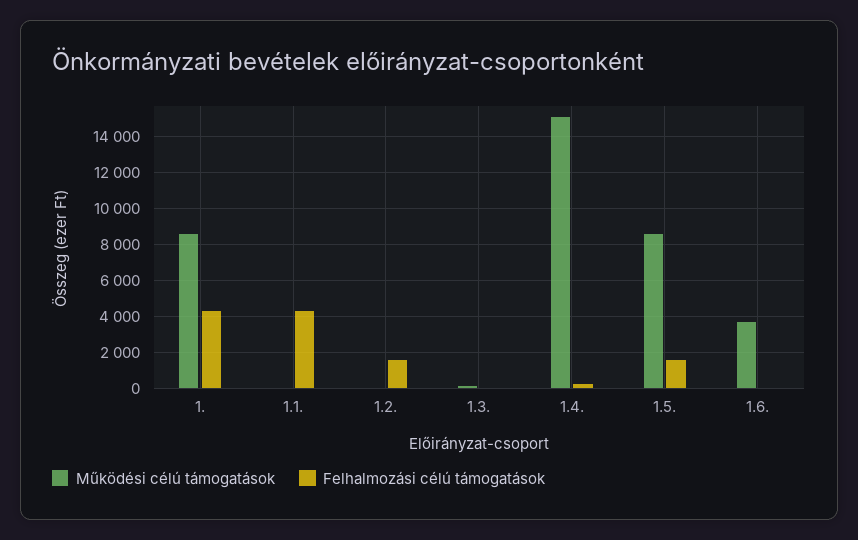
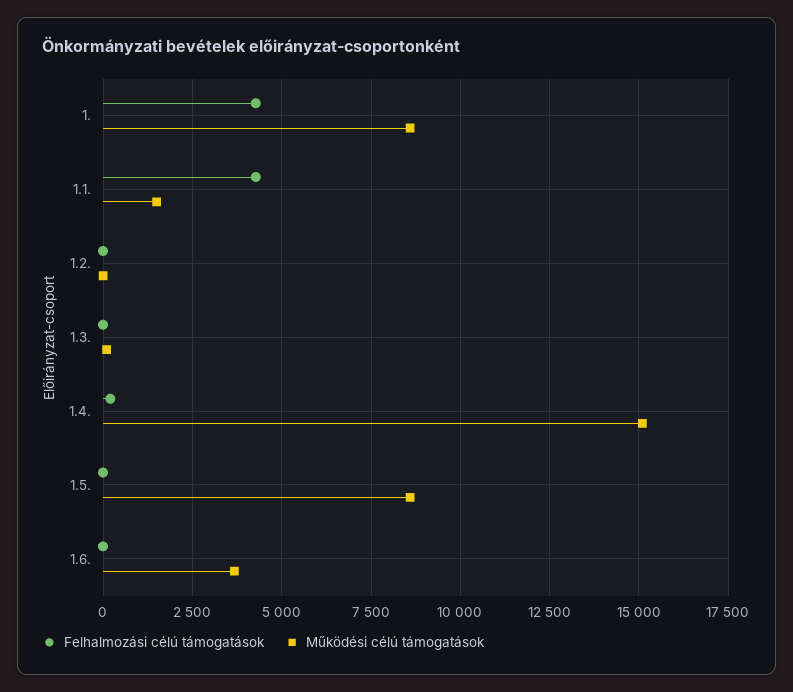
  {
    "Működési célú támogatások": {
      "1.": 8500,
-     "1.1.": 0,
+     "1.1.": 1500,
      "1.2.": 0,
      "1.3.": 0,
      "1.4.": 15000,
      "1.5.": 8500,
      "1.6.": 3750
    },
    "Felhalmozási célú támogatások": {
      "1.": 4250,
      "1.1.": 4250,
-     "1.2.": 1500,
+     "1.2.": 0,
      "1.3.": 0,
      "1.4.": 250,
-     "1.5.": 1500,
+     "1.5.": 0,
      "1.6.": 0
    }
  }

